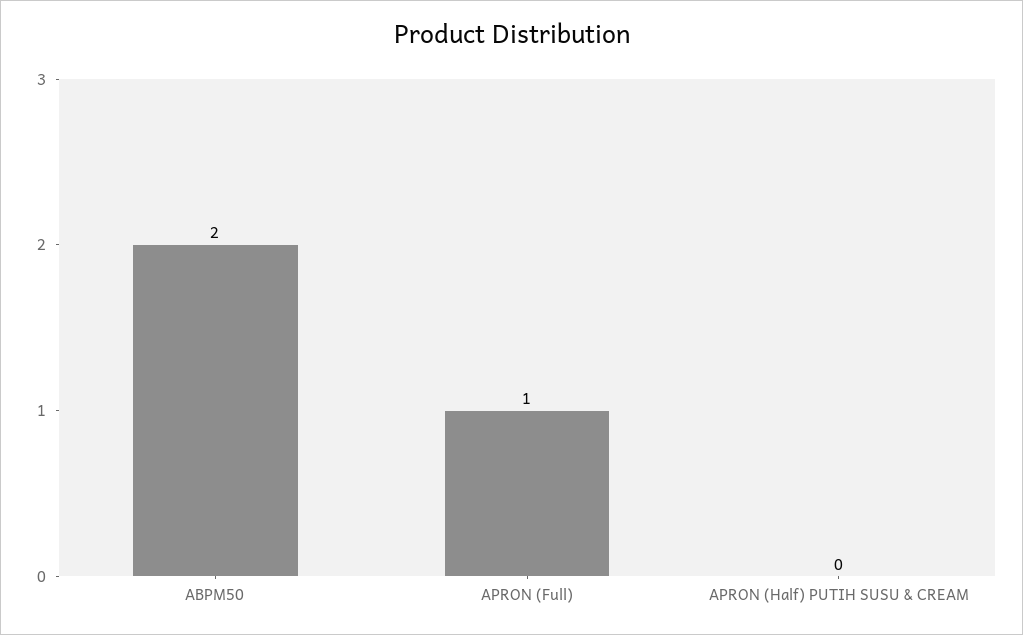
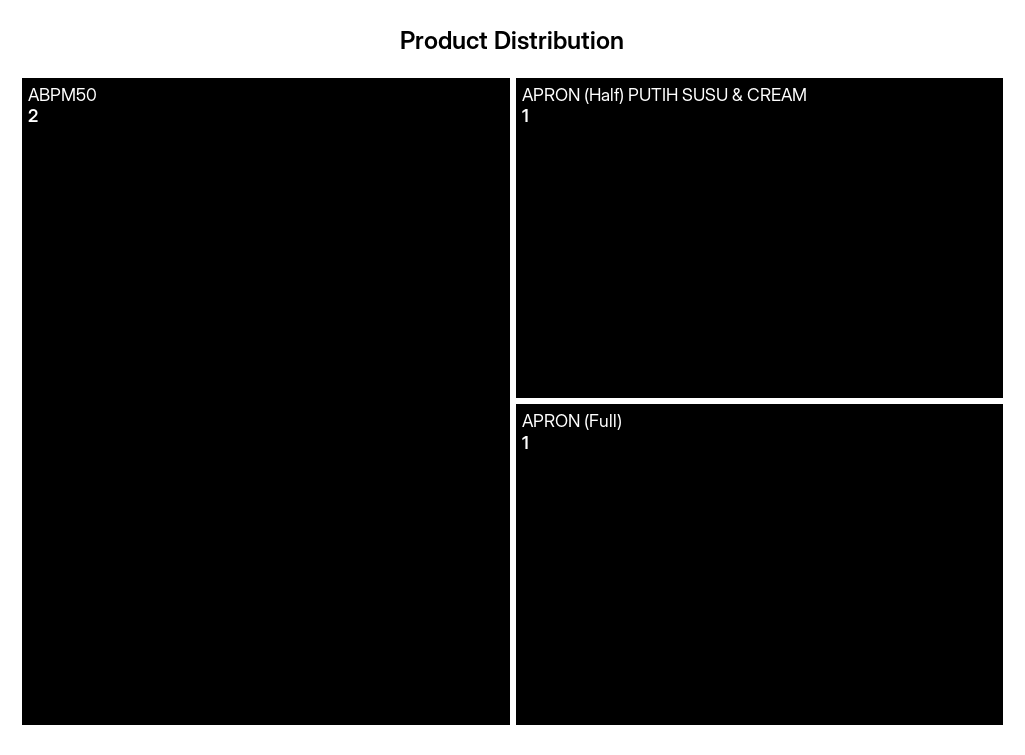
  {
    "ABPM50": 2,
    "APRON (Full)": 1,
-   "APRON (Half) PUTIH SUSU & CREAM": 0
+   "APRON (Half) PUTIH SUSU & CREAM": 1
  }

